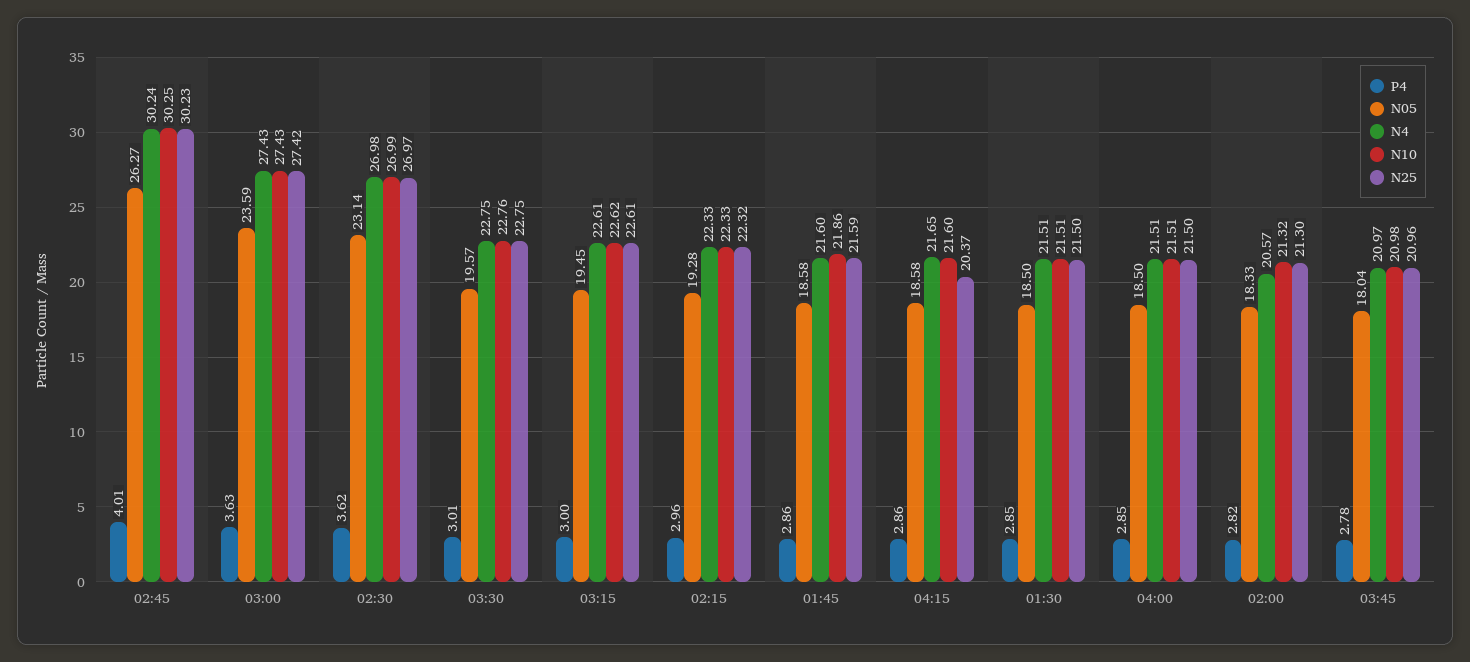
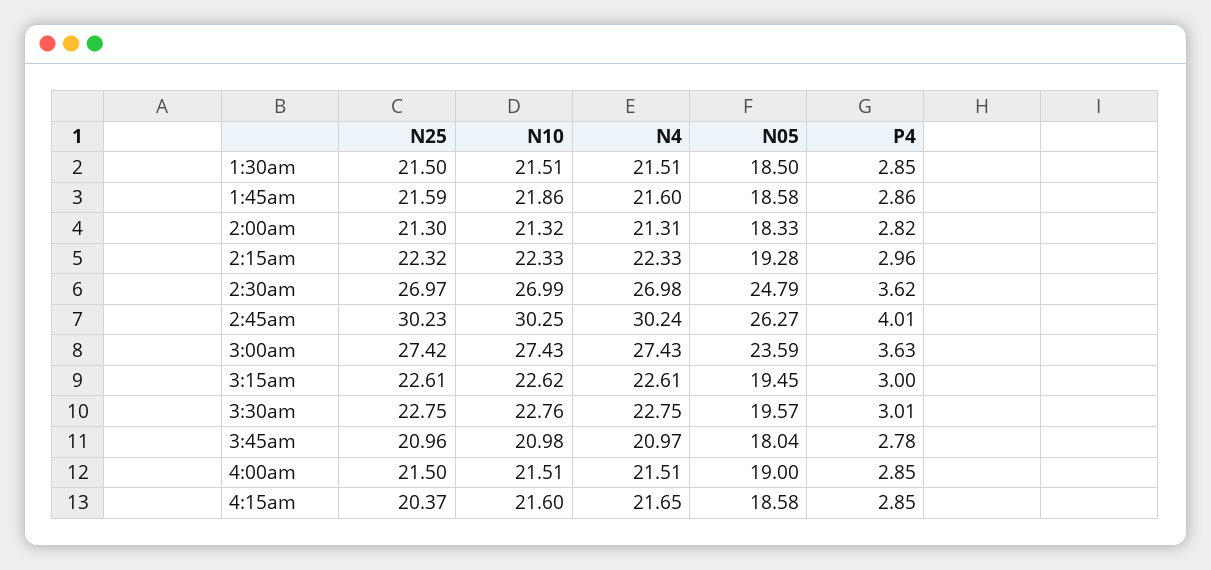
  {
    "P4": {
      "02:45": 4.01,
      "03:00": 3.63,
      "02:30": 3.62,
      "03:30": 3.01,
      "03:15": 3,
      "02:15": 2.96,
      "01:45": 2.86,
-     "04:15": 2.86,
+     "04:15": 2.85,
      "01:30": 2.85,
      "04:00": 2.85,
      "02:00": 2.82,
      "03:45": 2.78
    },
    "N05": {
      "02:45": 26.27,
      "03:00": 23.59,
-     "02:30": 23.14,
+     "02:30": 24.79,
      "03:30": 19.57,
      "03:15": 19.45,
      "02:15": 19.28,
      "01:45": 18.58,
      "04:15": 18.58,
      "01:30": 18.5,
-     "04:00": 18.5,
+     "04:00": 19,
      "02:00": 18.33,
      "03:45": 18.04
    },
    "N4": {
      "02:45": 30.24,
      "03:00": 27.43,
      "02:30": 26.98,
      "03:30": 22.75,
      "03:15": 22.61,
      "02:15": 22.33,
      "01:45": 21.6,
      "04:15": 21.65,
      "01:30": 21.51,
      "04:00": 21.51,
-     "02:00": 20.57,
+     "02:00": 21.31,
      "03:45": 20.97
    },
    "N10": {
      "02:45": 30.25,
      "03:00": 27.43,
      "02:30": 26.99,
      "03:30": 22.76,
      "03:15": 22.62,
      "02:15": 22.33,
      "01:45": 21.86,
      "04:15": 21.6,
      "01:30": 21.51,
      "04:00": 21.51,
      "02:00": 21.32,
      "03:45": 20.98
    },
    "N25": {
      "02:45": 30.23,
      "03:00": 27.42,
      "02:30": 26.97,
      "03:30": 22.75,
      "03:15": 22.61,
      "02:15": 22.32,
      "01:45": 21.59,
      "04:15": 20.37,
      "01:30": 21.5,
      "04:00": 21.5,
      "02:00": 21.3,
      "03:45": 20.96
    }
  }

